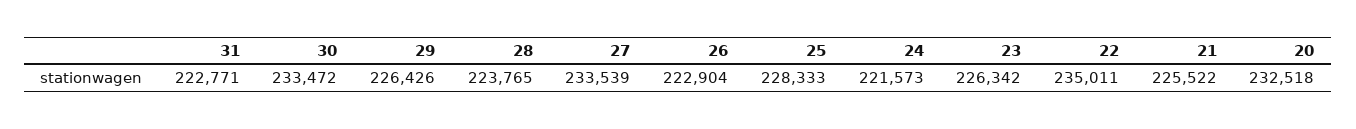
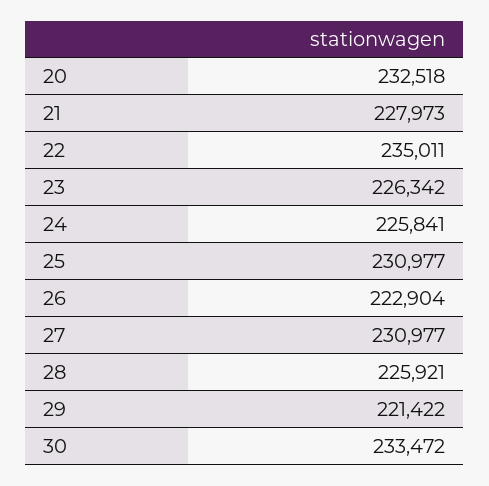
  {
-   "31": 222771,
    "30": 233472,
-   "29": 226426,
+   "29": 221422,
-   "28": 223765,
+   "28": 225921,
-   "27": 233539,
+   "27": 230977,
    "26": 222904,
-   "25": 228333,
+   "25": 230977,
-   "24": 221573,
+   "24": 225841,
    "23": 226342,
    "22": 235011,
-   "21": 225522,
+   "21": 227973,
    "20": 232518
  }

